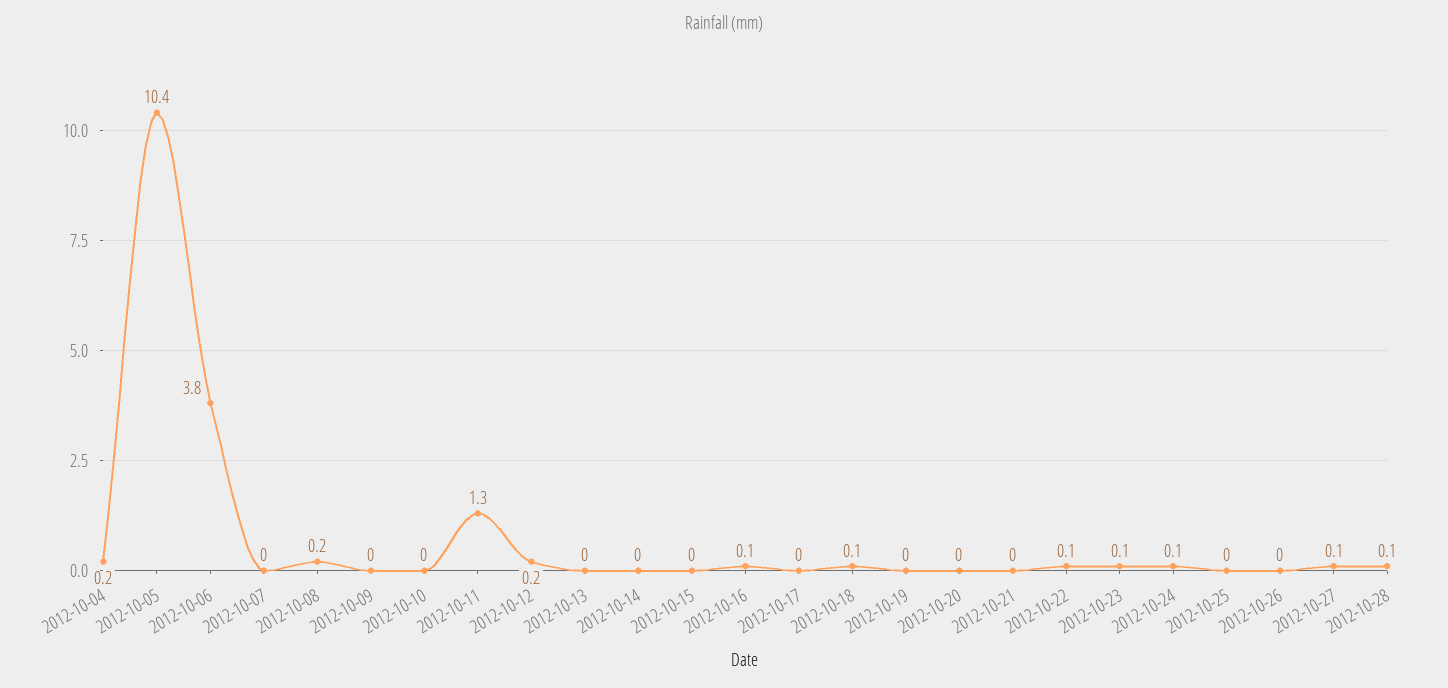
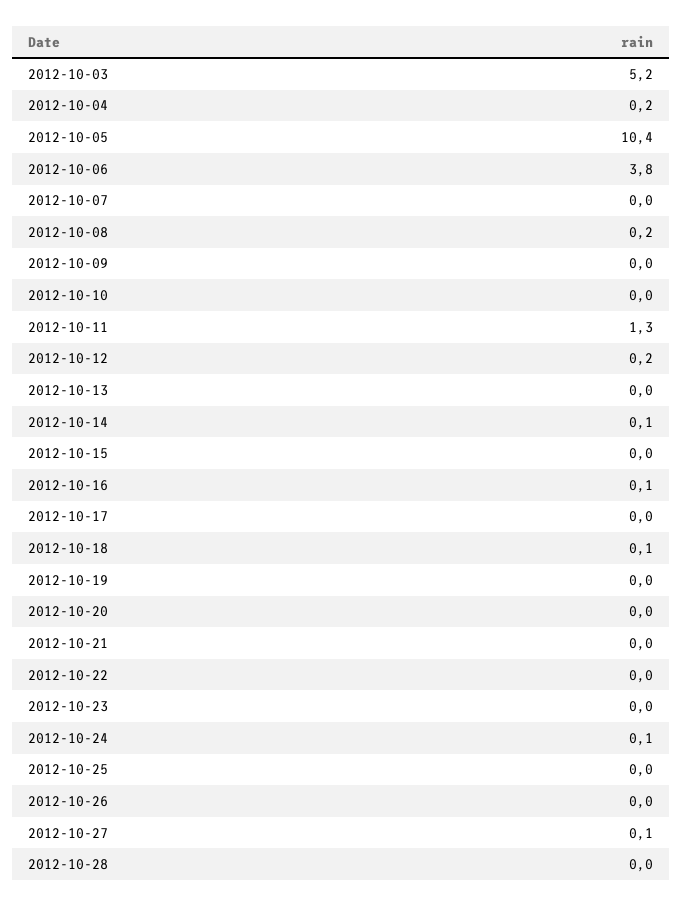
  {
    "2012-10-04": 0.2,
    "2012-10-05": 10.4,
    "2012-10-06": 3.8,
    "2012-10-07": 0,
    "2012-10-08": 0.2,
    "2012-10-09": 0,
    "2012-10-10": 0,
    "2012-10-11": 1.3,
    "2012-10-12": 0.2,
    "2012-10-13": 0,
-   "2012-10-14": 0,
+   "2012-10-14": 0.1,
    "2012-10-15": 0,
    "2012-10-16": 0.1,
    "2012-10-17": 0,
    "2012-10-18": 0.1,
    "2012-10-19": 0,
    "2012-10-20": 0,
    "2012-10-21": 0,
-   "2012-10-22": 0.1,
+   "2012-10-22": 0,
-   "2012-10-23": 0.1,
+   "2012-10-23": 0,
    "2012-10-24": 0.1,
    "2012-10-25": 0,
    "2012-10-26": 0,
    "2012-10-27": 0.1,
-   "2012-10-28": 0.1
+   "2012-10-28": 0,
+   "2012-10-03": 5.2
  }

